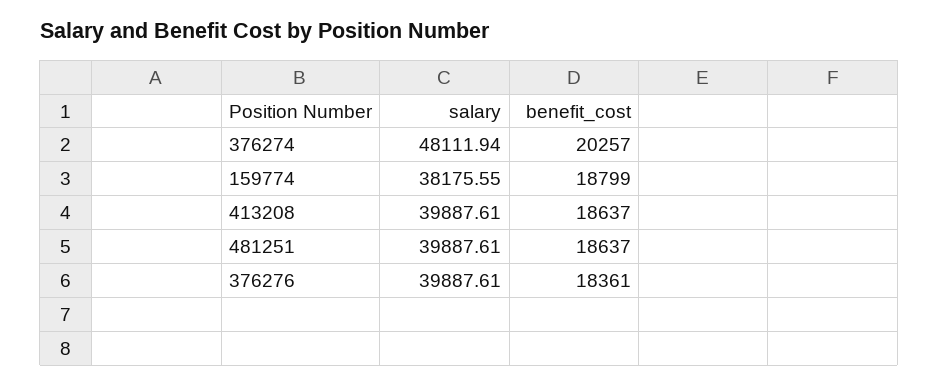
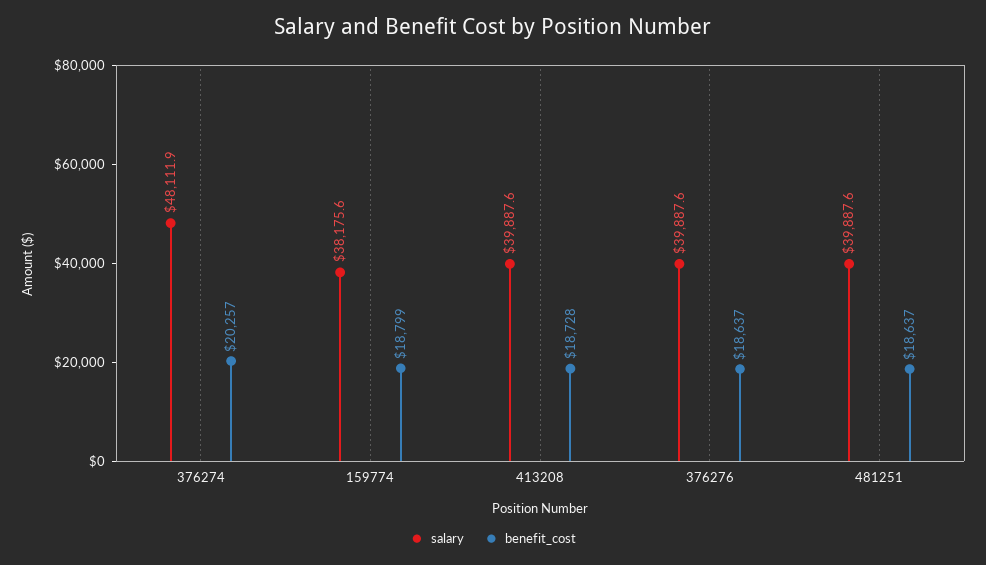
  {
    "salary": {
      "376274": 48111.94,
      "159774": 38175.55,
      "413208": 39887.61,
      "481251": 39887.61,
      "376276": 39887.61
    },
    "benefit_cost": {
      "376274": 20257,
      "159774": 18799,
-     "413208": 18637,
+     "413208": 18728,
      "481251": 18637,
-     "376276": 18361
+     "376276": 18637
    }
  }

